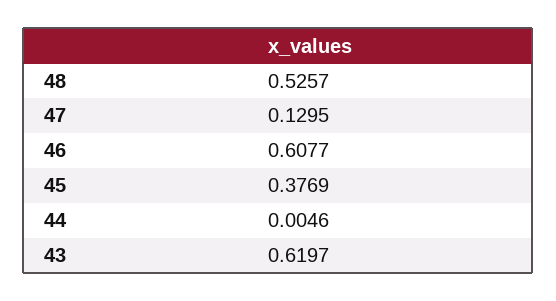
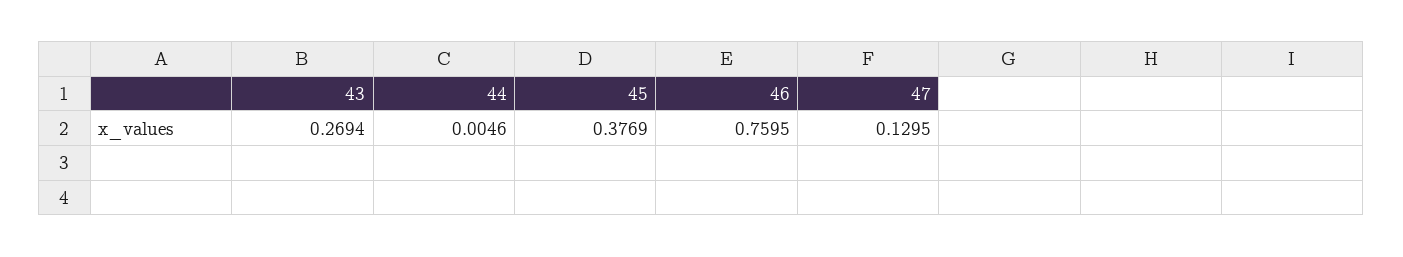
  {
-   "48": 0.5257,
    "47": 0.1295,
-   "46": 0.6077,
+   "46": 0.7595,
    "45": 0.3769,
    "44": 0.0046,
-   "43": 0.6197
+   "43": 0.2694
  }

